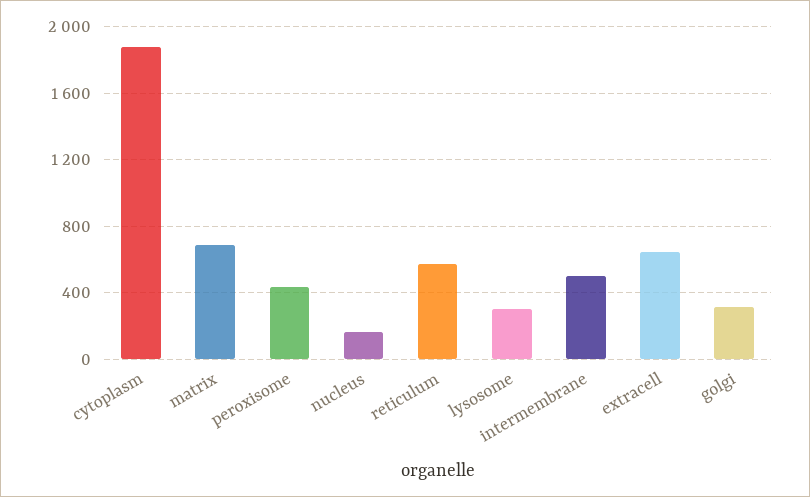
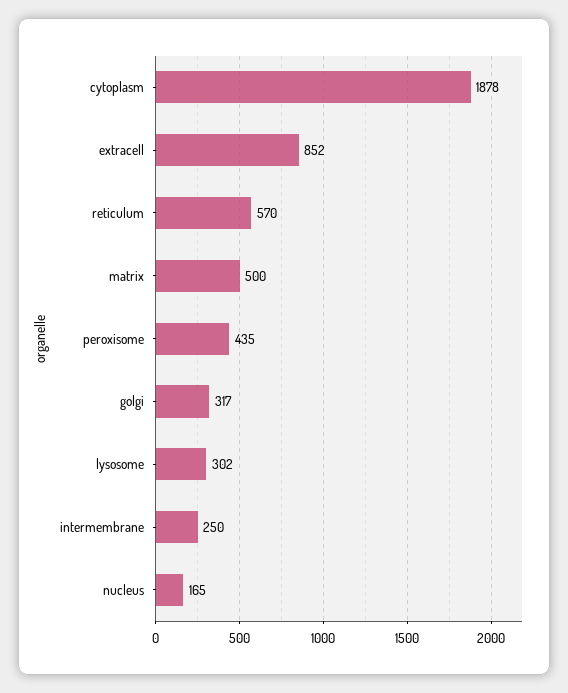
  {
    "cytoplasm": 1878,
-   "matrix": 700,
+   "matrix": 500,
    "peroxisome": 435,
    "nucleus": 165,
    "reticulum": 570,
    "lysosome": 302,
-   "intermembrane": 500,
+   "intermembrane": 250,
-   "extracell": 650,
+   "extracell": 852,
    "golgi": 317
  }

